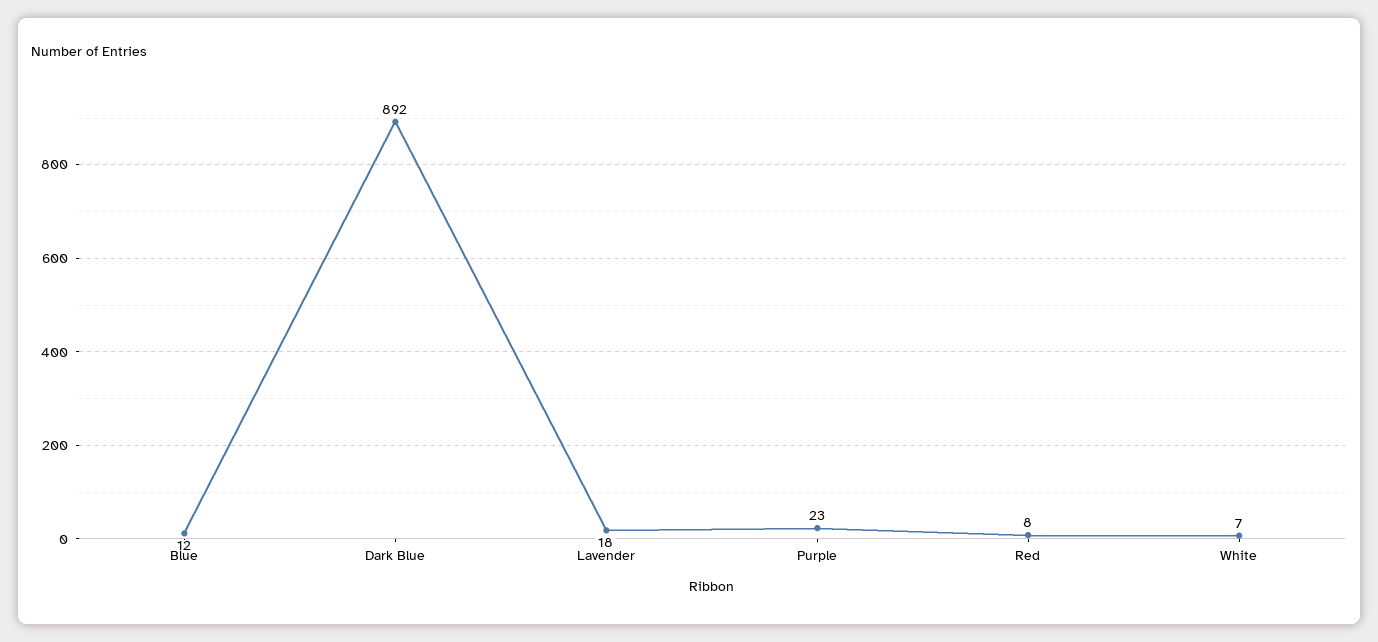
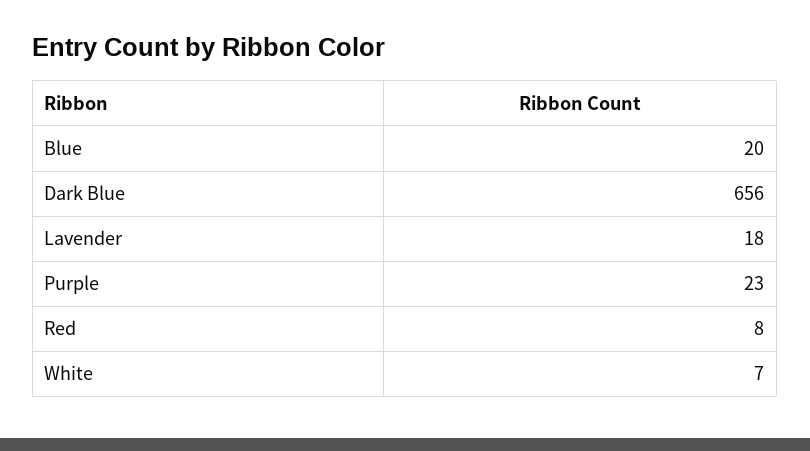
  {
-   "Blue": 12,
+   "Blue": 20,
-   "Dark Blue": 892,
+   "Dark Blue": 656,
    "Lavender": 18,
    "Purple": 23,
    "Red": 8,
    "White": 7
  }

